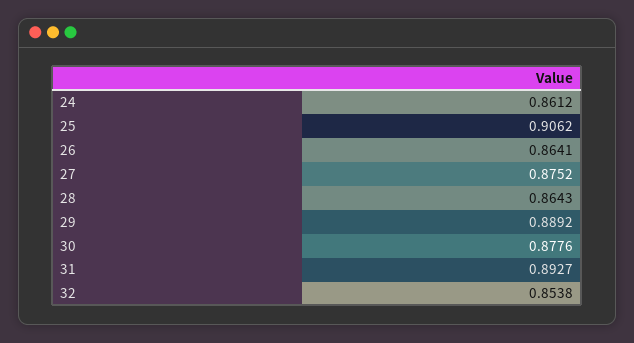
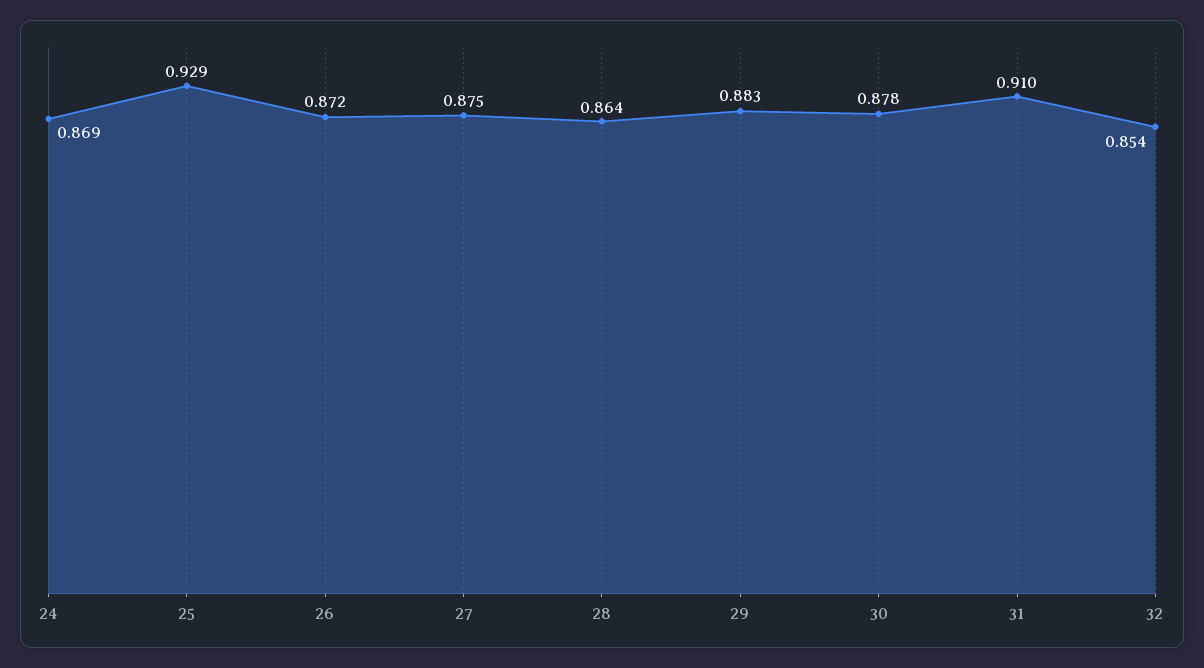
  {
-   "24": 0.8612,
+   "24": 0.869,
-   "25": 0.9062,
+   "25": 0.929,
-   "26": 0.8641,
+   "26": 0.872,
    "27": 0.8752,
    "28": 0.8643,
-   "29": 0.8892,
+   "29": 0.883,
    "30": 0.8776,
-   "31": 0.8927,
+   "31": 0.91,
    "32": 0.8538
  }

